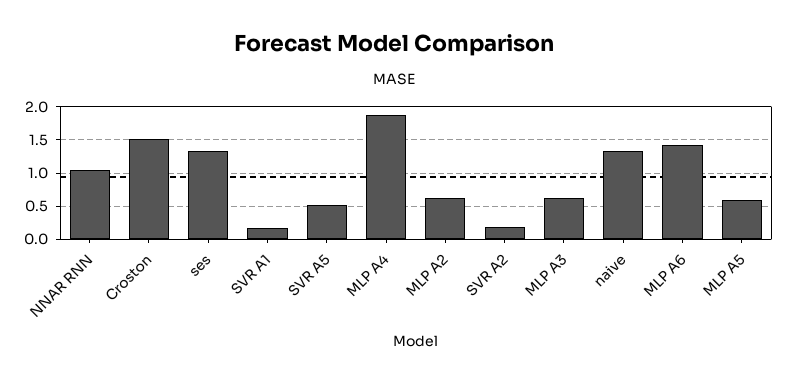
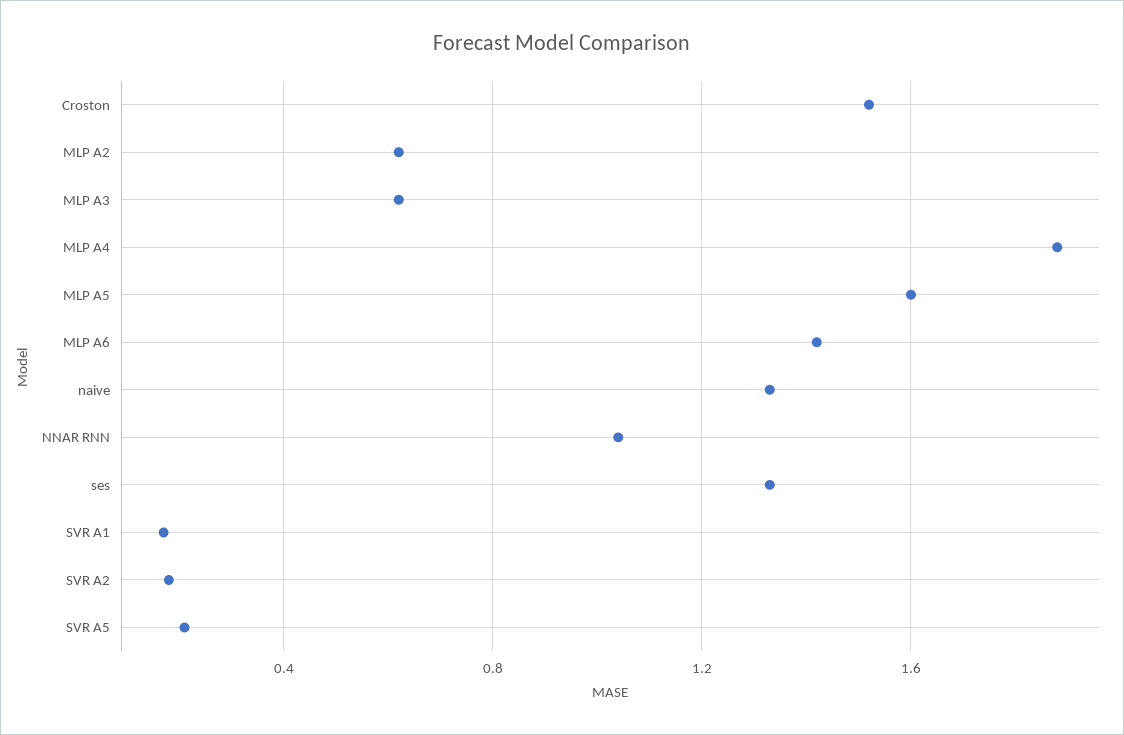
  {
    "NNAR RNN": 1.05,
    "Croston": 1.5,
    "ses": 1.35,
    "SVR A1": 0.15,
-   "SVR A5": 0.5,
+   "SVR A5": 0.2,
    "MLP A4": 1.9,
    "MLP A2": 0.6,
    "SVR A2": 0.2,
    "MLP A3": 0.6,
    "naive": 1.35,
    "MLP A6": 1.4,
-   "MLP A5": 0.6
+   "MLP A5": 1.6
  }

